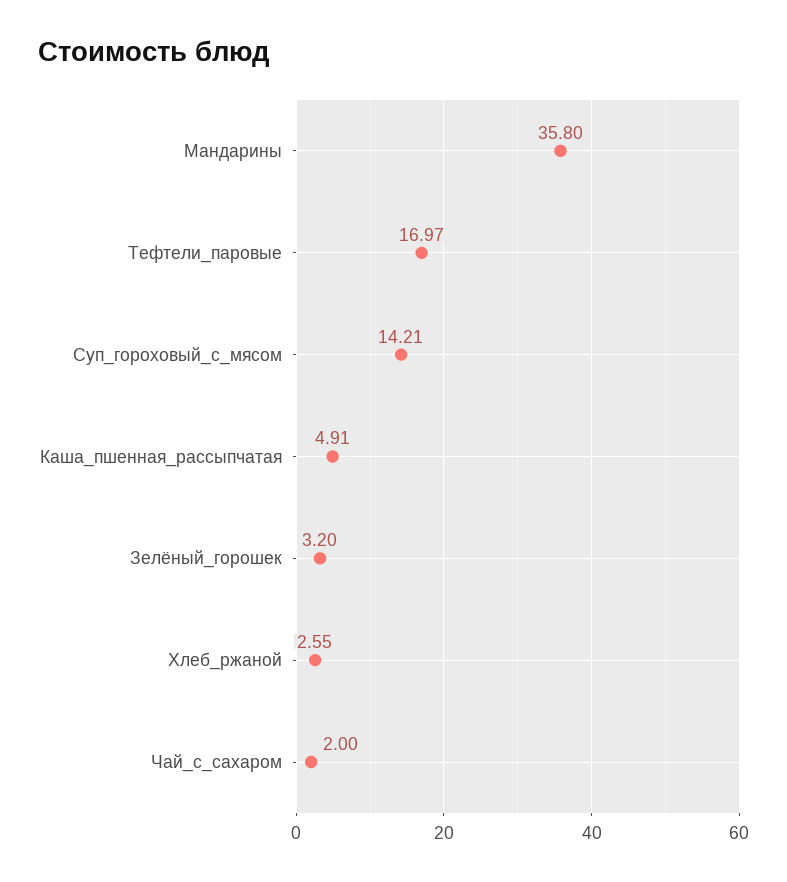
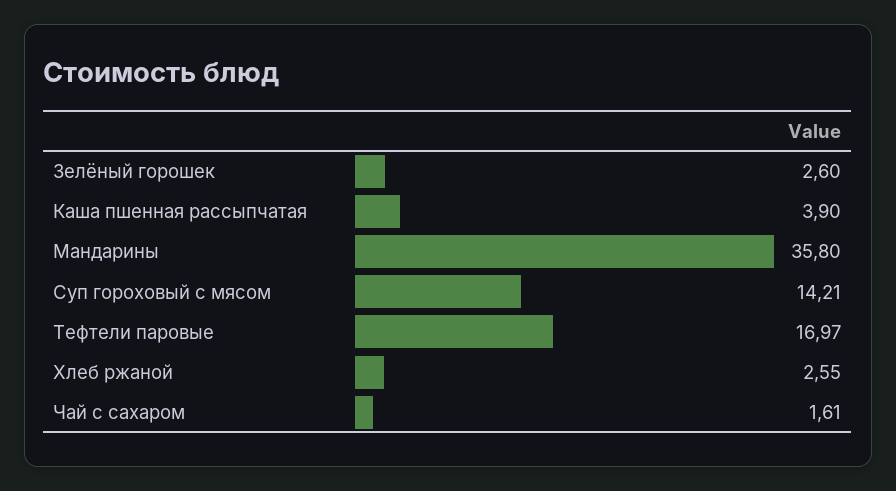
  {
    "Мандарины": 35.8,
    "Тефтели_паровые": 16.97,
    "Суп_гороховый_с_мясом": 14.21,
-   "Каша_пшенная_рассыпчатая": 4.91,
+   "Каша_пшенная_рассыпчатая": 3.9,
-   "Зелёный_горошек": 3.2,
+   "Зелёный_горошек": 2.6,
    "Хлеб_ржаной": 2.55,
-   "Чай_с_сахаром": 2
+   "Чай_с_сахаром": 1.61
  }

